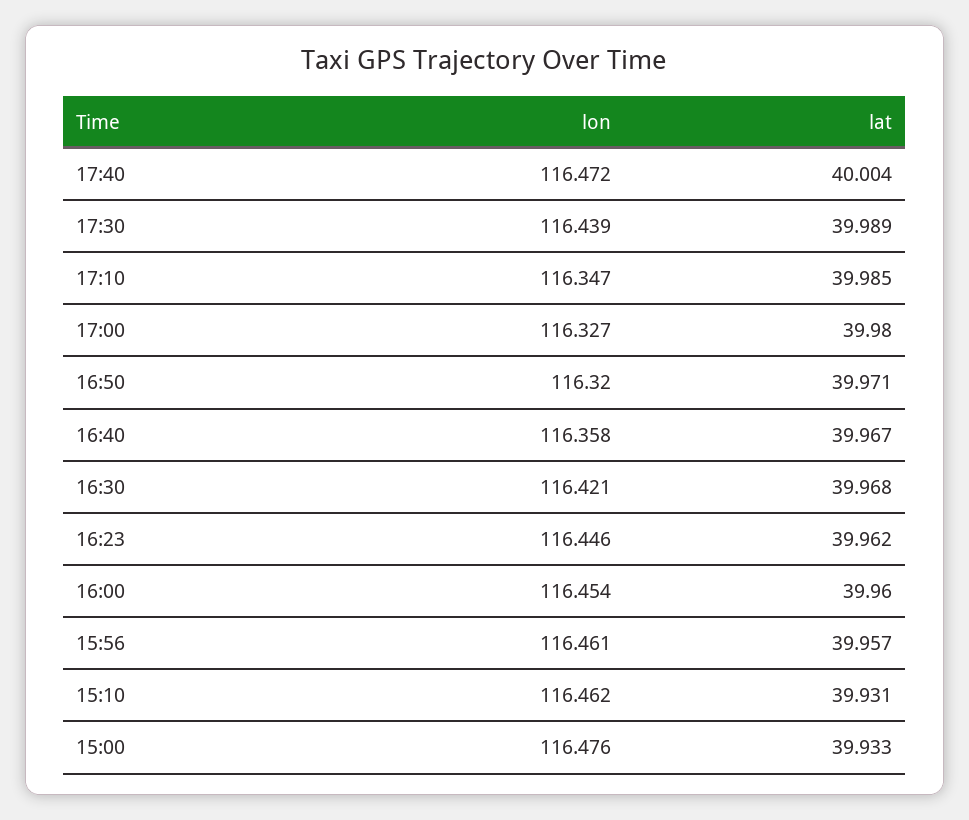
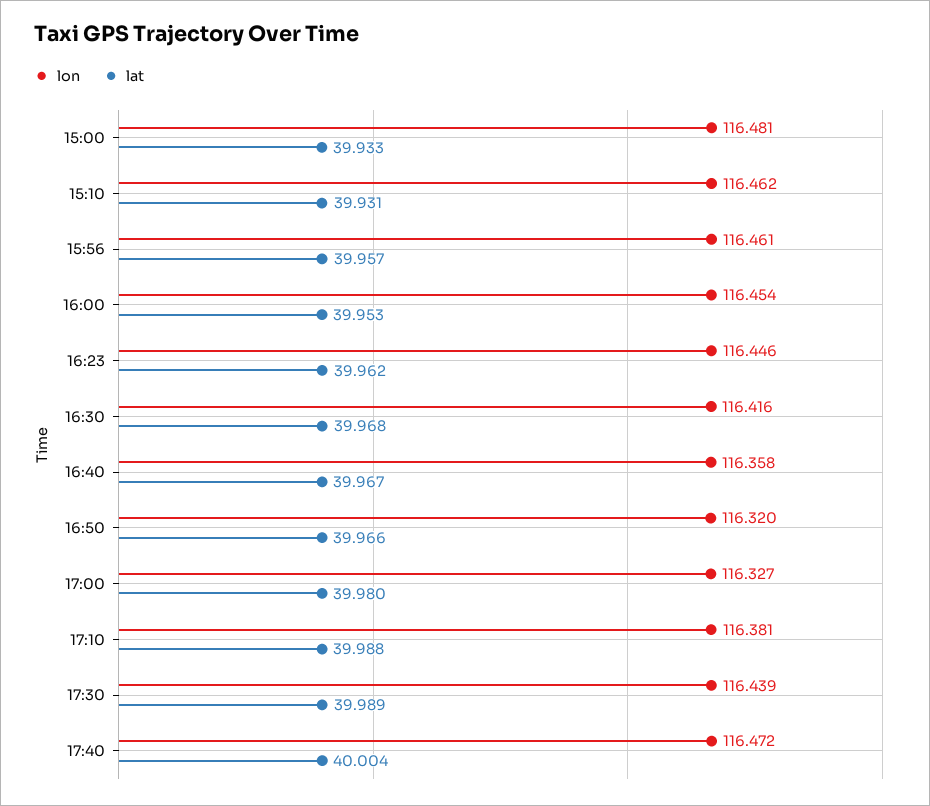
  {
    "lon": {
      "17:40": 116.472,
      "17:30": 116.439,
-     "17:10": 116.347,
+     "17:10": 116.381,
      "17:00": 116.327,
      "16:50": 116.32,
      "16:40": 116.358,
-     "16:30": 116.421,
+     "16:30": 116.416,
      "16:23": 116.446,
      "16:00": 116.454,
      "15:56": 116.461,
      "15:10": 116.462,
-     "15:00": 116.476
+     "15:00": 116.481
    },
    "lat": {
      "17:40": 40.004,
      "17:30": 39.989,
-     "17:10": 39.985,
+     "17:10": 39.988,
      "17:00": 39.98,
-     "16:50": 39.971,
+     "16:50": 39.966,
      "16:40": 39.967,
      "16:30": 39.968,
      "16:23": 39.962,
-     "16:00": 39.96,
+     "16:00": 39.953,
      "15:56": 39.957,
      "15:10": 39.931,
      "15:00": 39.933
    }
  }

